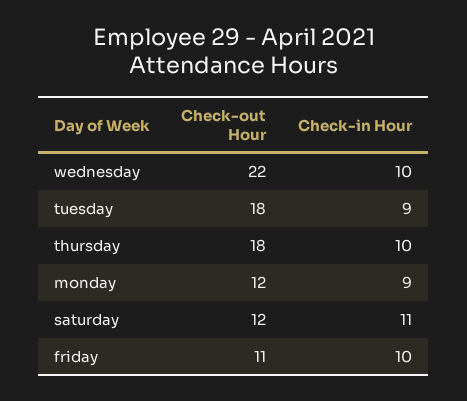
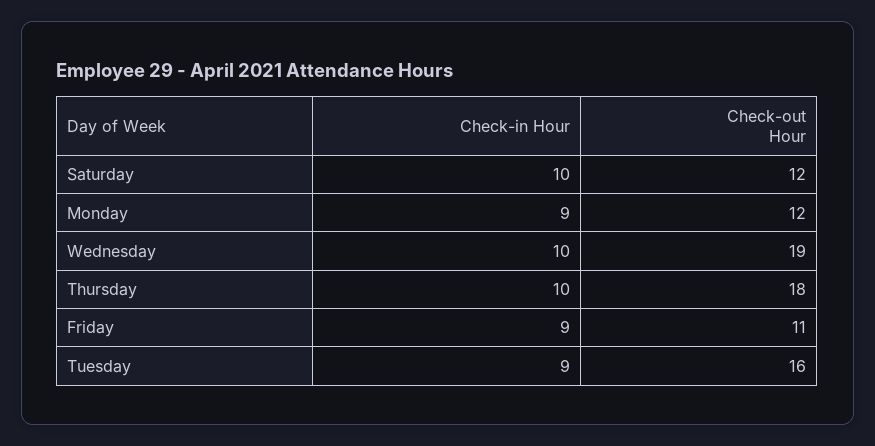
  {
    "Check-out Hour": {
-     "wednesday": 22,
+     "wednesday": 19,
-     "tuesday": 18,
+     "tuesday": 16,
      "thursday": 18,
      "monday": 12,
      "saturday": 12,
      "friday": 11
    },
    "Check-in Hour": {
      "wednesday": 10,
      "tuesday": 9,
      "thursday": 10,
      "monday": 9,
-     "saturday": 11,
+     "saturday": 10,
-     "friday": 10
+     "friday": 9
    }
  }

